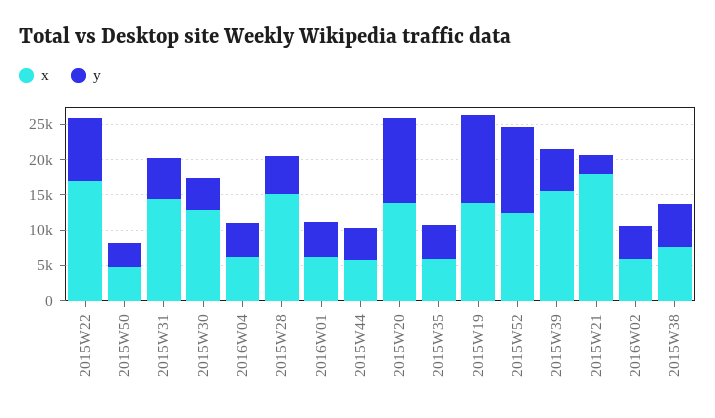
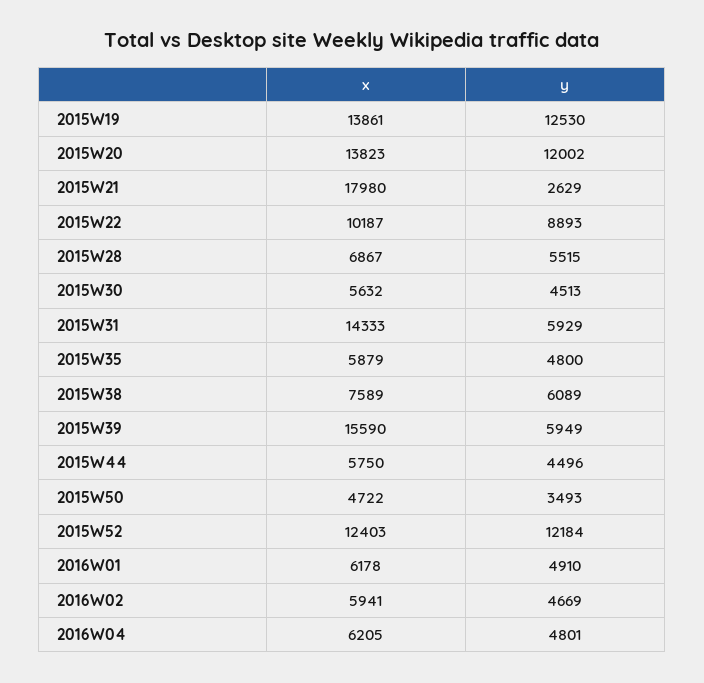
  {
    "x": {
-     "2015W22": 17500,
+     "2015W22": 10187,
      "2015W50": 4722,
      "2015W31": 14333,
-     "2015W30": 12500,
+     "2015W30": 5632,
      "2016W04": 6205,
-     "2015W28": 15000,
+     "2015W28": 6867,
      "2016W01": 6178,
      "2015W44": 5750,
      "2015W20": 13823,
      "2015W35": 5879,
      "2015W19": 13861,
      "2015W52": 12403,
      "2015W39": 15590,
      "2015W21": 17980,
      "2016W02": 5941,
      "2015W38": 7589
    },
    "y": {
      "2015W22": 8893,
      "2015W50": 3493,
      "2015W31": 5929,
      "2015W30": 4513,
      "2016W04": 4801,
      "2015W28": 5515,
      "2016W01": 4910,
      "2015W44": 4496,
      "2015W20": 12002,
      "2015W35": 4800,
      "2015W19": 12530,
      "2015W52": 12184,
      "2015W39": 5949,
      "2015W21": 2629,
      "2016W02": 4669,
      "2015W38": 6089
    }
  }

